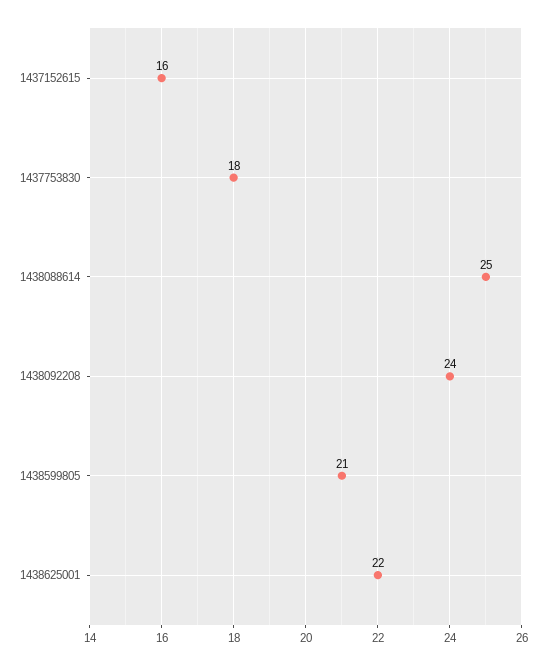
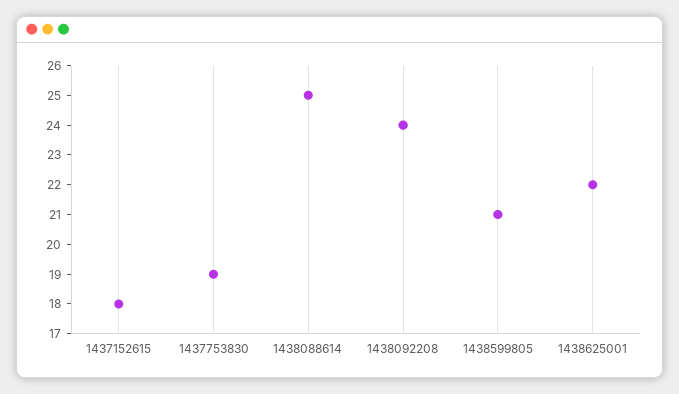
  {
-   "1437152615": 16,
+   "1437152615": 18,
-   "1437753830": 18,
+   "1437753830": 19,
    "1438088614": 25,
    "1438092208": 24,
    "1438599805": 21,
    "1438625001": 22
  }

